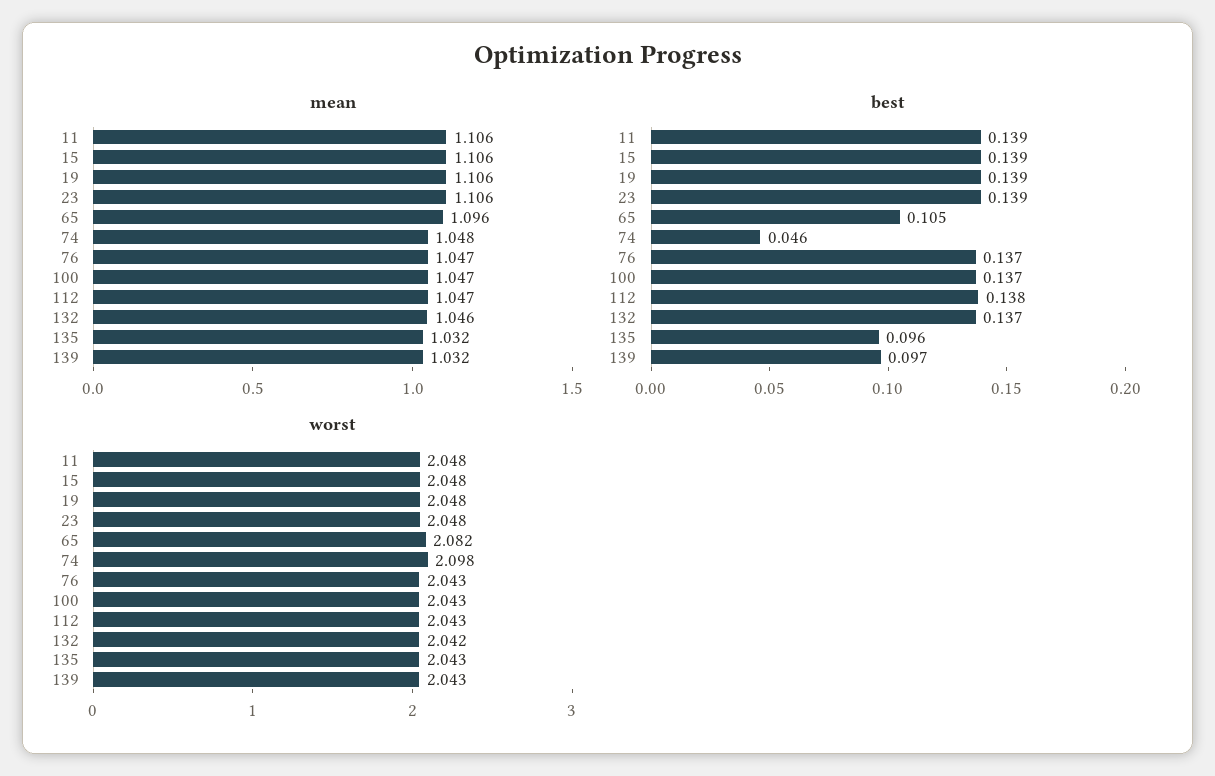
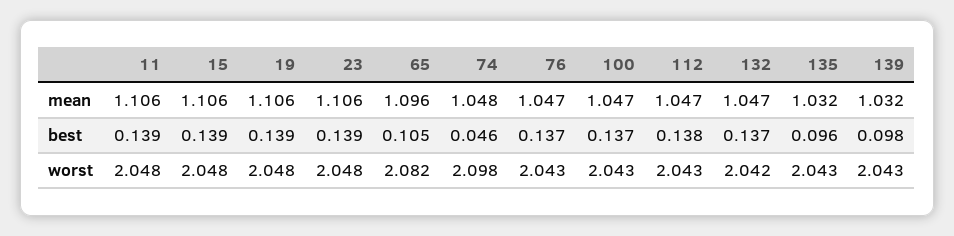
  {
    "mean": {
      "11": 1.106,
      "15": 1.106,
      "19": 1.106,
      "23": 1.106,
      "65": 1.096,
      "74": 1.048,
      "76": 1.047,
      "100": 1.047,
      "112": 1.047,
-     "132": 1.046,
+     "132": 1.047,
      "135": 1.032,
      "139": 1.032
    },
    "best": {
      "11": 0.139,
      "15": 0.139,
      "19": 0.139,
      "23": 0.139,
      "65": 0.105,
      "74": 0.046,
      "76": 0.137,
      "100": 0.137,
      "112": 0.138,
      "132": 0.137,
      "135": 0.096,
-     "139": 0.097
+     "139": 0.098
    },
    "worst": {
      "11": 2.048,
      "15": 2.048,
      "19": 2.048,
      "23": 2.048,
      "65": 2.082,
      "74": 2.098,
      "76": 2.043,
      "100": 2.043,
      "112": 2.043,
      "132": 2.042,
      "135": 2.043,
      "139": 2.043
    }
  }

